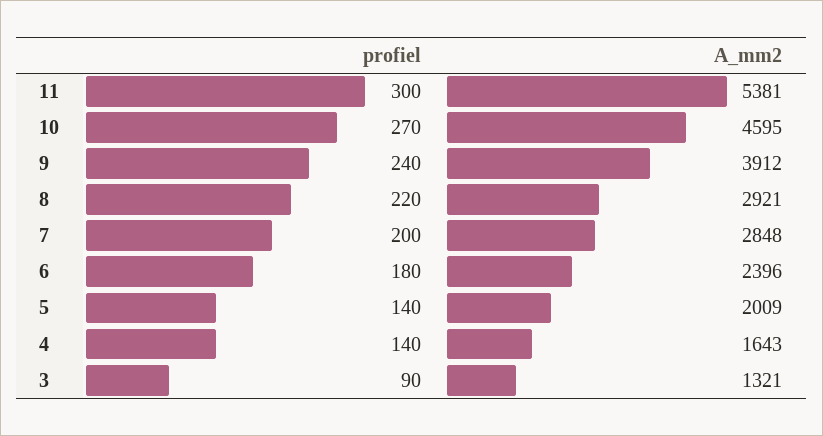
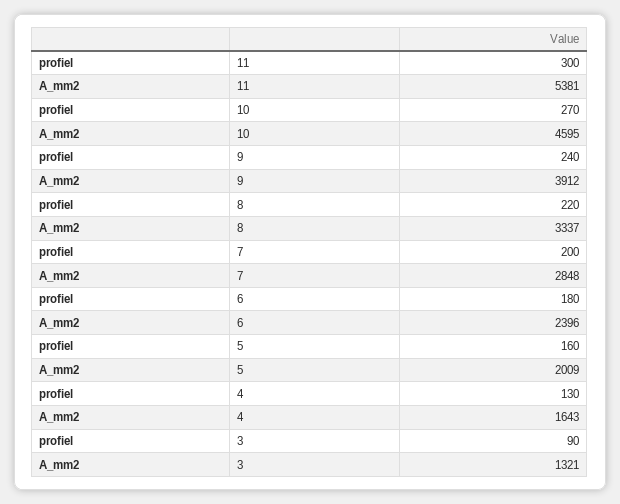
  {
    "profiel": {
      "11": 300,
      "10": 270,
      "9": 240,
      "8": 220,
      "7": 200,
      "6": 180,
-     "5": 140,
+     "5": 160,
-     "4": 140,
+     "4": 130,
      "3": 90
    },
    "A_mm2": {
      "11": 5381,
      "10": 4595,
      "9": 3912,
-     "8": 2921,
+     "8": 3337,
      "7": 2848,
      "6": 2396,
      "5": 2009,
      "4": 1643,
      "3": 1321
    }
  }

